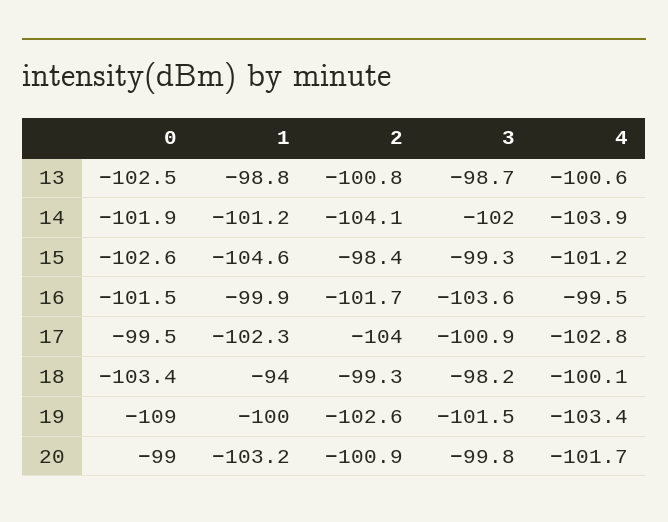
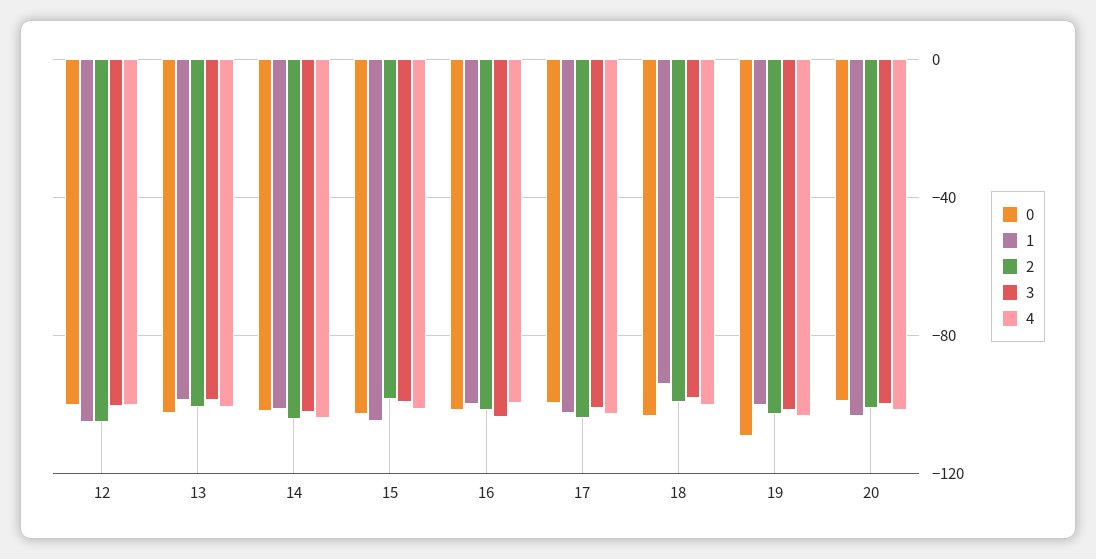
  {
    "0": {
      "13": -102.5,
      "14": -101.9,
      "15": -102.6,
      "16": -101.5,
      "17": -99.5,
      "18": -103.4,
      "19": -109,
-     "20": -99
+     "20": -99,
+     "12": -100
    },
    "1": {
      "13": -98.8,
      "14": -101.2,
      "15": -104.6,
      "16": -99.9,
      "17": -102.3,
      "18": -94,
      "19": -100,
-     "20": -103.2
+     "20": -103.2,
+     "12": -105
    },
    "2": {
      "13": -100.8,
      "14": -104.1,
      "15": -98.4,
      "16": -101.7,
      "17": -104,
      "18": -99.3,
      "19": -102.6,
-     "20": -100.9
+     "20": -100.9,
+     "12": -105
    },
    "3": {
      "13": -98.7,
      "14": -102,
      "15": -99.3,
      "16": -103.6,
      "17": -100.9,
      "18": -98.2,
      "19": -101.5,
-     "20": -99.8
+     "20": -99.8,
+     "12": -100
    },
    "4": {
      "13": -100.6,
      "14": -103.9,
      "15": -101.2,
      "16": -99.5,
      "17": -102.8,
      "18": -100.1,
      "19": -103.4,
-     "20": -101.7
+     "20": -101.7,
+     "12": -100
    }
  }

